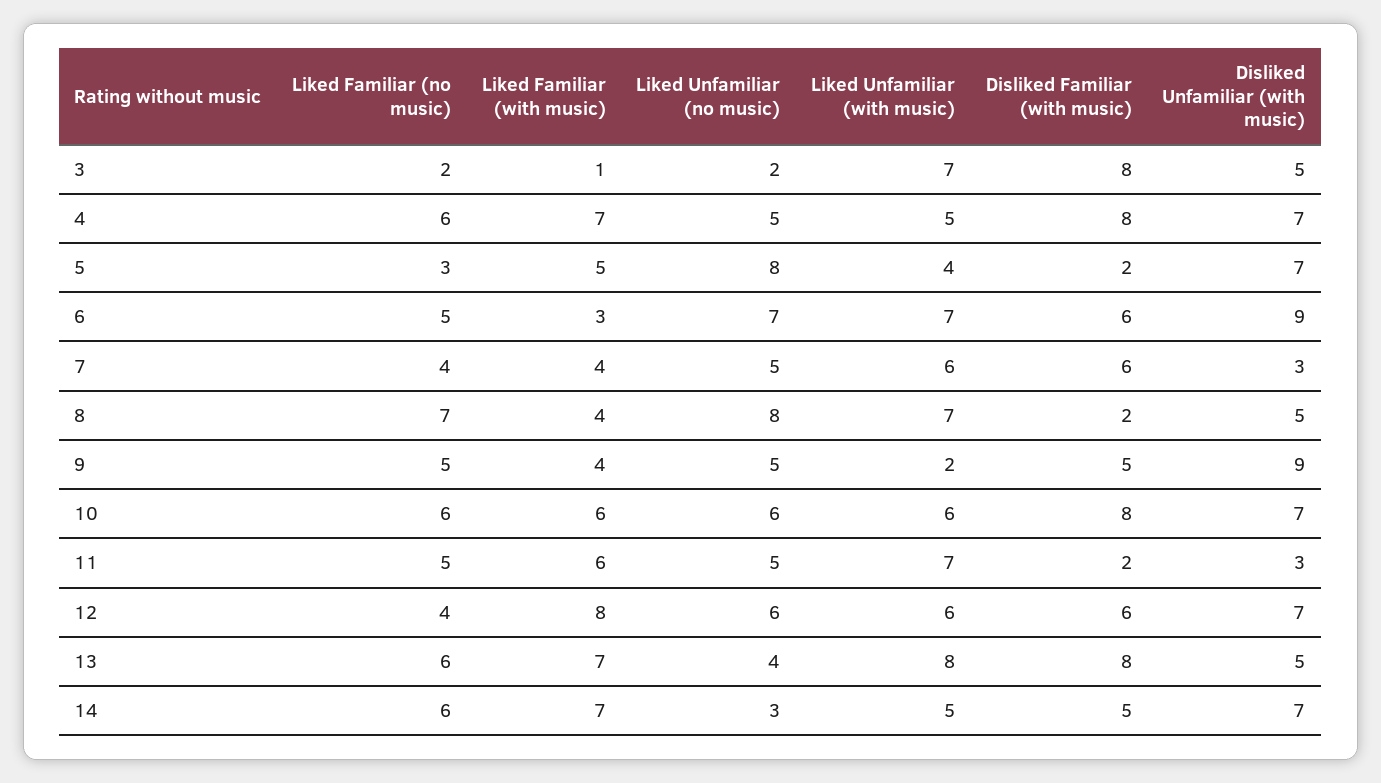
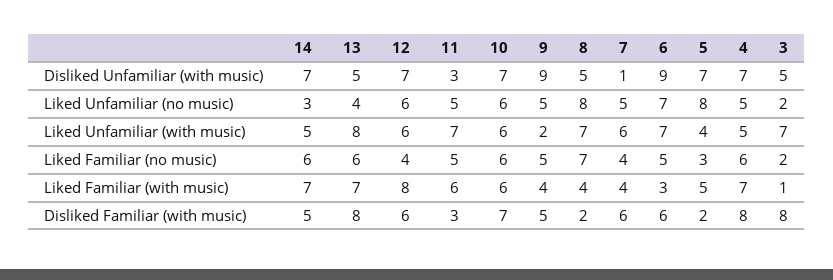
  {
    "Liked Familiar (no music)": {
      "3": 2,
      "4": 6,
      "5": 3,
      "6": 5,
      "7": 4,
      "8": 7,
      "9": 5,
      "10": 6,
      "11": 5,
      "12": 4,
      "13": 6,
      "14": 6
    },
    "Liked Familiar (with music)": {
      "3": 1,
      "4": 7,
      "5": 5,
      "6": 3,
      "7": 4,
      "8": 4,
      "9": 4,
      "10": 6,
      "11": 6,
      "12": 8,
      "13": 7,
      "14": 7
    },
    "Liked Unfamiliar (no music)": {
      "3": 2,
      "4": 5,
      "5": 8,
      "6": 7,
      "7": 5,
      "8": 8,
      "9": 5,
      "10": 6,
      "11": 5,
      "12": 6,
      "13": 4,
      "14": 3
    },
    "Liked Unfamiliar (with music)": {
      "3": 7,
      "4": 5,
      "5": 4,
      "6": 7,
      "7": 6,
      "8": 7,
      "9": 2,
      "10": 6,
      "11": 7,
      "12": 6,
      "13": 8,
      "14": 5
    },
    "Disliked Familiar (with music)": {
      "3": 8,
      "4": 8,
      "5": 2,
      "6": 6,
      "7": 6,
      "8": 2,
      "9": 5,
-     "10": 8,
+     "10": 7,
-     "11": 2,
+     "11": 3,
      "12": 6,
      "13": 8,
      "14": 5
    },
    "Disliked Unfamiliar (with music)": {
      "3": 5,
      "4": 7,
      "5": 7,
      "6": 9,
-     "7": 3,
+     "7": 1,
      "8": 5,
      "9": 9,
      "10": 7,
      "11": 3,
      "12": 7,
      "13": 5,
      "14": 7
    }
  }

